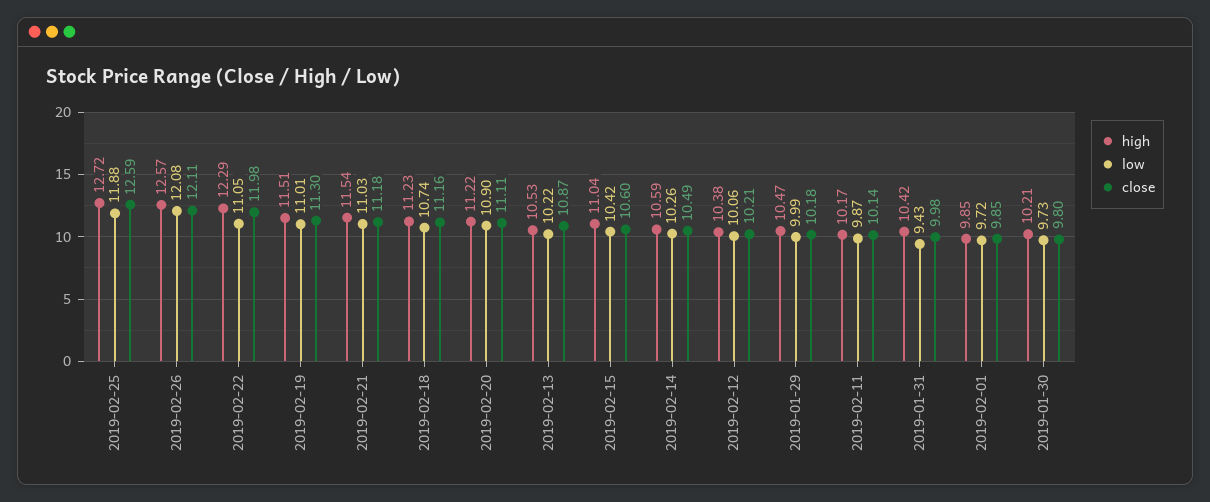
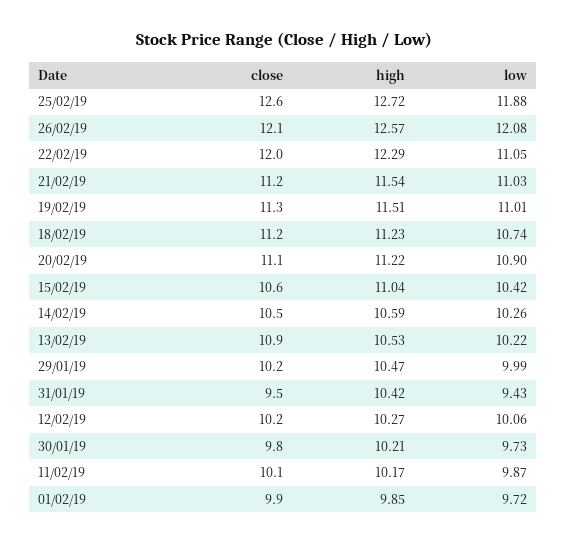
  {
    "high": {
      "2019-02-25": 12.72,
      "2019-02-26": 12.57,
      "2019-02-22": 12.29,
      "2019-02-19": 11.51,
      "2019-02-21": 11.54,
      "2019-02-18": 11.23,
      "2019-02-20": 11.22,
      "2019-02-13": 10.53,
      "2019-02-15": 11.04,
      "2019-02-14": 10.59,
-     "2019-02-12": 10.38,
+     "2019-02-12": 10.27,
      "2019-01-29": 10.47,
      "2019-02-11": 10.17,
      "2019-01-31": 10.42,
      "2019-02-01": 9.85,
      "2019-01-30": 10.21
    },
    "low": {
      "2019-02-25": 11.88,
      "2019-02-26": 12.08,
      "2019-02-22": 11.05,
      "2019-02-19": 11.01,
      "2019-02-21": 11.03,
      "2019-02-18": 10.74,
      "2019-02-20": 10.9,
      "2019-02-13": 10.22,
      "2019-02-15": 10.42,
      "2019-02-14": 10.26,
      "2019-02-12": 10.06,
      "2019-01-29": 9.99,
      "2019-02-11": 9.87,
      "2019-01-31": 9.43,
      "2019-02-01": 9.72,
      "2019-01-30": 9.73
    },
    "close": {
      "2019-02-25": 12.59,
      "2019-02-26": 12.11,
      "2019-02-22": 11.98,
      "2019-02-19": 11.3,
      "2019-02-21": 11.18,
      "2019-02-18": 11.16,
      "2019-02-20": 11.11,
      "2019-02-13": 10.87,
      "2019-02-15": 10.6,
      "2019-02-14": 10.49,
      "2019-02-12": 10.21,
      "2019-01-29": 10.18,
      "2019-02-11": 10.14,
-     "2019-01-31": 9.98,
+     "2019-01-31": 9.5,
      "2019-02-01": 9.85,
      "2019-01-30": 9.8
    }
  }

